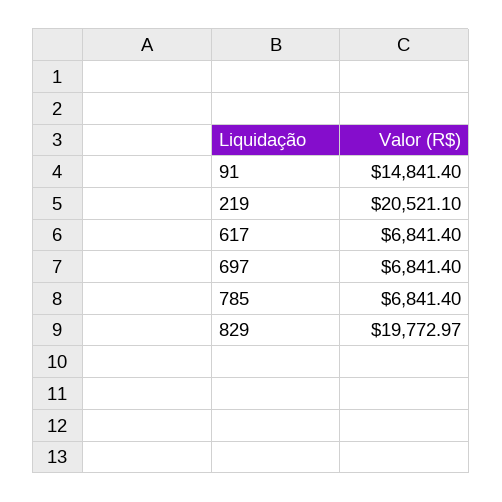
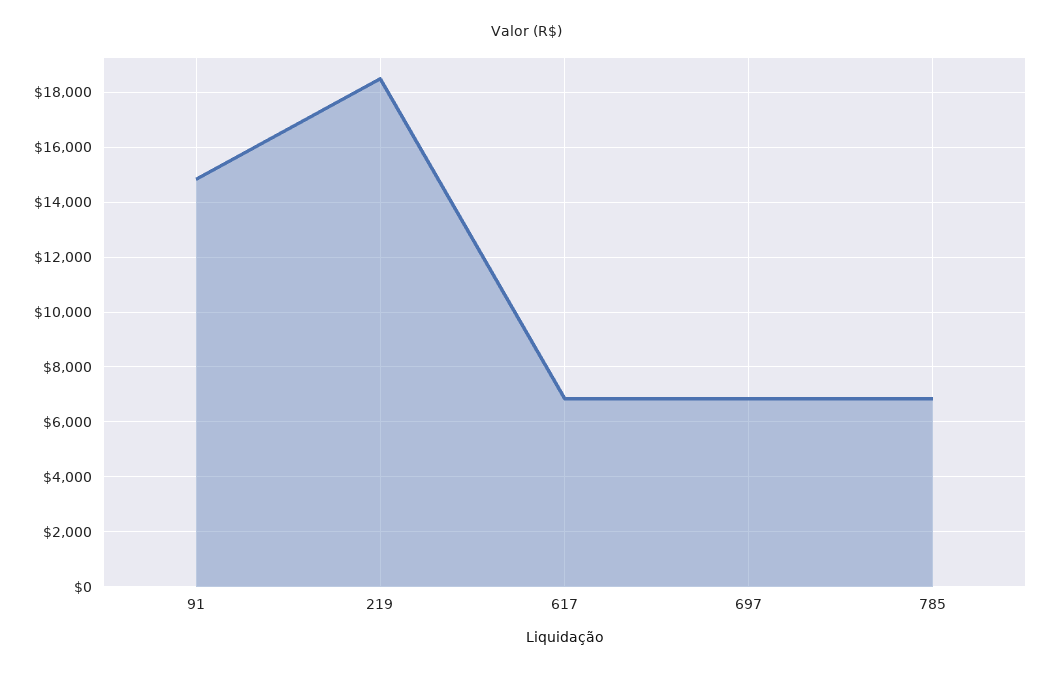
  {
    "91": 14841.4,
-   "219": 20521.1,
+   "219": 18500,
    "617": 6841.4,
    "697": 6841.4,
-   "785": 6841.4,
+   "785": 6841.4
-   "829": 19772.97
  }

